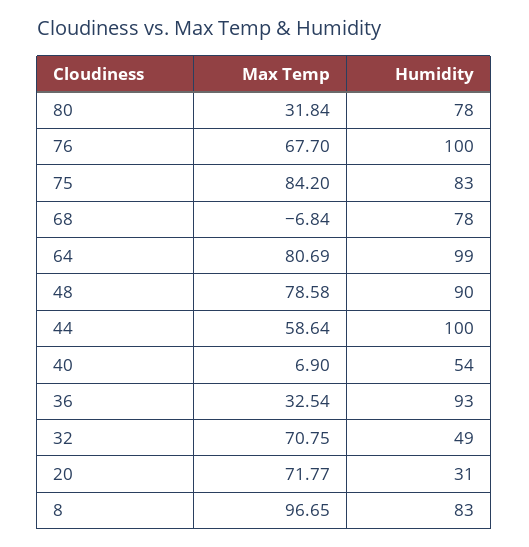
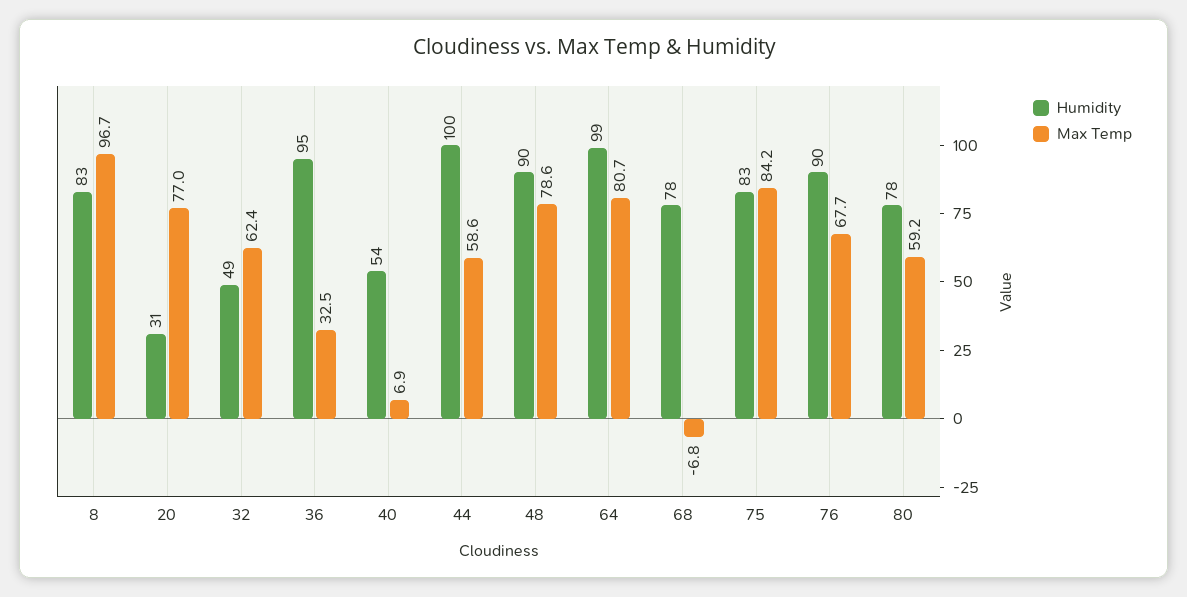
  {
    "Max Temp": {
-     "80": 31.84,
+     "80": 59.2,
      "76": 67.7,
      "75": 84.2,
      "68": -6.84,
      "64": 80.69,
      "48": 78.58,
      "44": 58.64,
      "40": 6.9,
      "36": 32.54,
-     "32": 70.75,
+     "32": 62.4,
-     "20": 71.77,
+     "20": 77,
      "8": 96.65
    },
    "Humidity": {
      "80": 78,
-     "76": 100,
+     "76": 90,
      "75": 83,
      "68": 78,
      "64": 99,
      "48": 90,
      "44": 100,
      "40": 54,
-     "36": 93,
+     "36": 95,
      "32": 49,
      "20": 31,
      "8": 83
    }
  }

